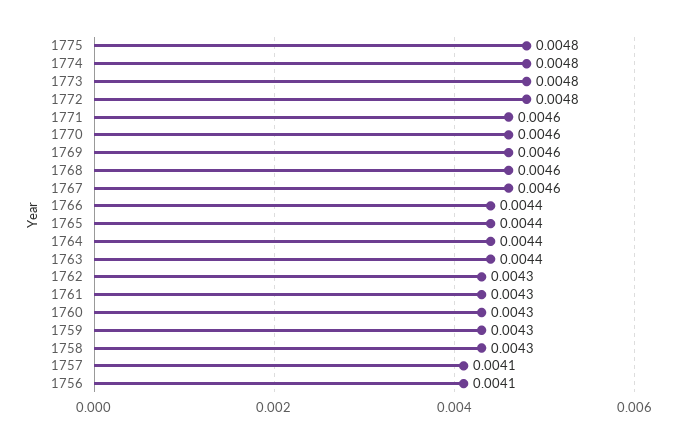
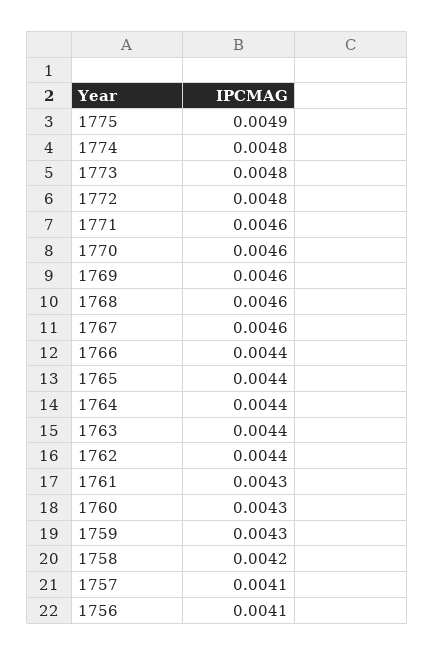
  {
-   "1775": 0.0048,
+   "1775": 0.0049,
    "1774": 0.0048,
    "1773": 0.0048,
    "1772": 0.0048,
    "1771": 0.0046,
    "1770": 0.0046,
    "1769": 0.0046,
    "1768": 0.0046,
    "1767": 0.0046,
    "1766": 0.0044,
    "1765": 0.0044,
    "1764": 0.0044,
    "1763": 0.0044,
-   "1762": 0.0043,
+   "1762": 0.0044,
    "1761": 0.0043,
    "1760": 0.0043,
    "1759": 0.0043,
-   "1758": 0.0043,
+   "1758": 0.0042,
    "1757": 0.0041,
    "1756": 0.0041
  }

